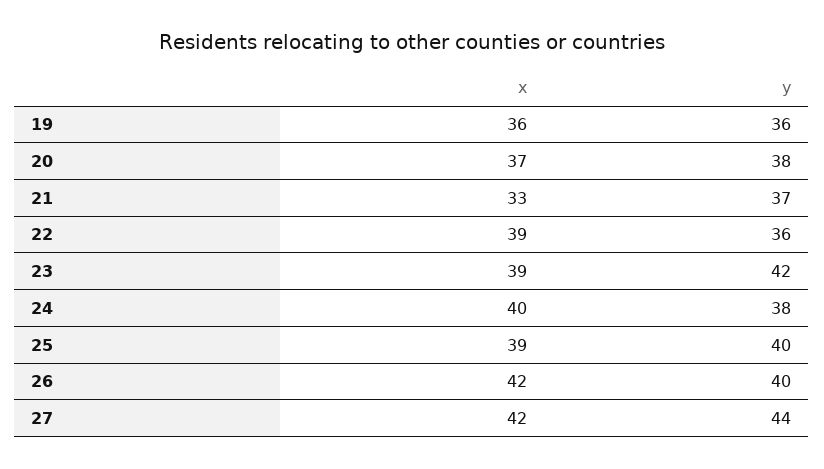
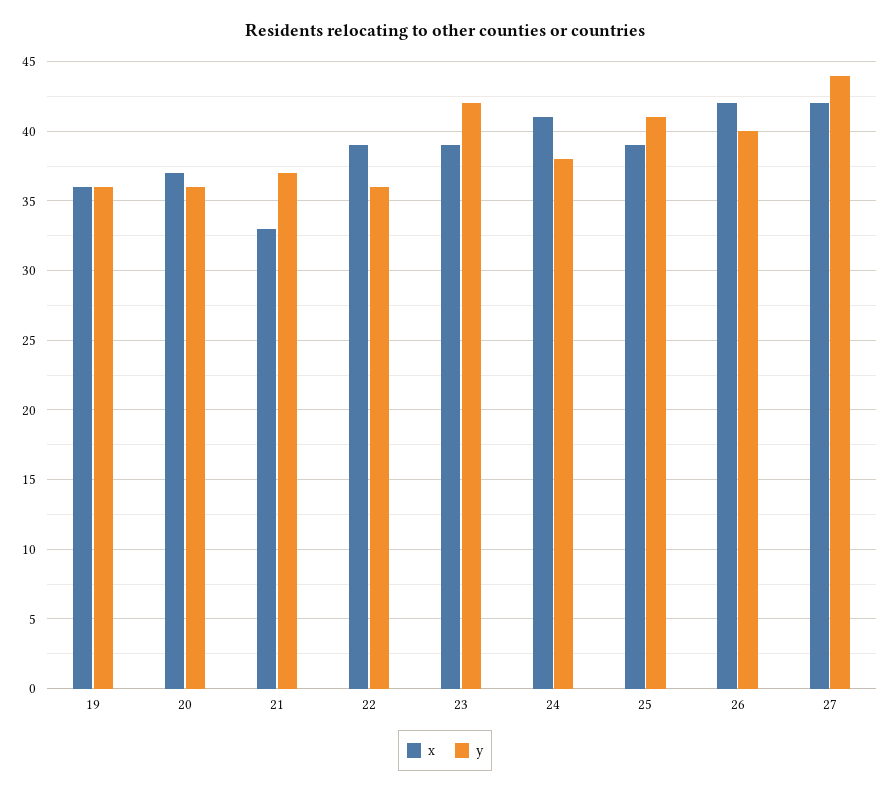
  {
    "x": {
      "19": 36,
      "20": 37,
      "21": 33,
      "22": 39,
      "23": 39,
-     "24": 40,
+     "24": 41,
      "25": 39,
      "26": 42,
      "27": 42
    },
    "y": {
      "19": 36,
-     "20": 38,
+     "20": 36,
      "21": 37,
      "22": 36,
      "23": 42,
      "24": 38,
-     "25": 40,
+     "25": 41,
      "26": 40,
      "27": 44
    }
  }

